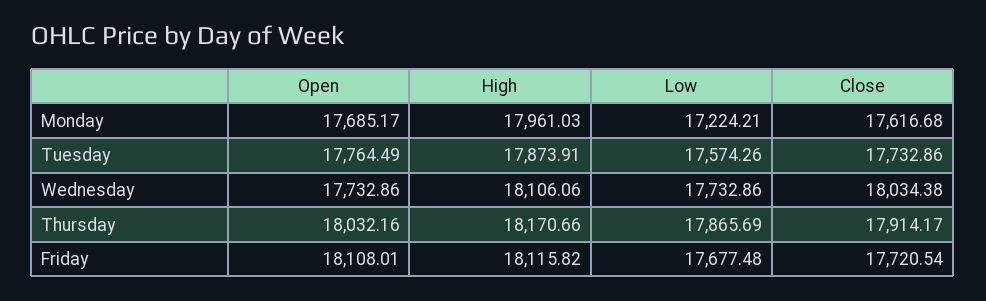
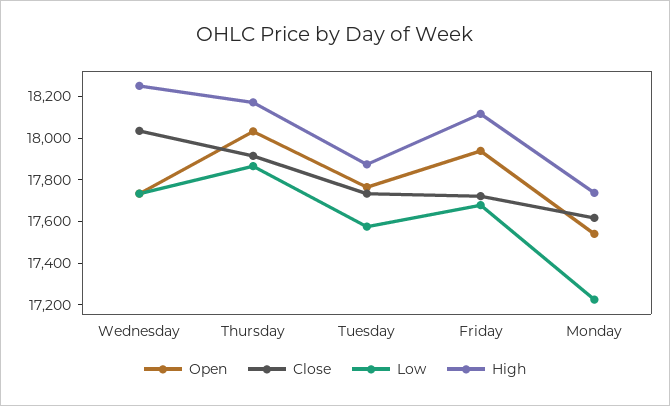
  {
    "Open": {
-     "Monday": 17685.17,
+     "Monday": 17550,
      "Tuesday": 17764.49,
      "Wednesday": 17732.86,
      "Thursday": 18032.16,
-     "Friday": 18108.01
+     "Friday": 17950
    },
    "High": {
-     "Monday": 17961.03,
+     "Monday": 17750,
      "Tuesday": 17873.91,
-     "Wednesday": 18106.06,
+     "Wednesday": 18250,
      "Thursday": 18170.66,
      "Friday": 18115.82
    },
    "Low": {
      "Monday": 17224.21,
      "Tuesday": 17574.26,
      "Wednesday": 17732.86,
      "Thursday": 17865.69,
      "Friday": 17677.48
    },
    "Close": {
      "Monday": 17616.68,
      "Tuesday": 17732.86,
      "Wednesday": 18034.38,
      "Thursday": 17914.17,
      "Friday": 17720.54
    }
  }

